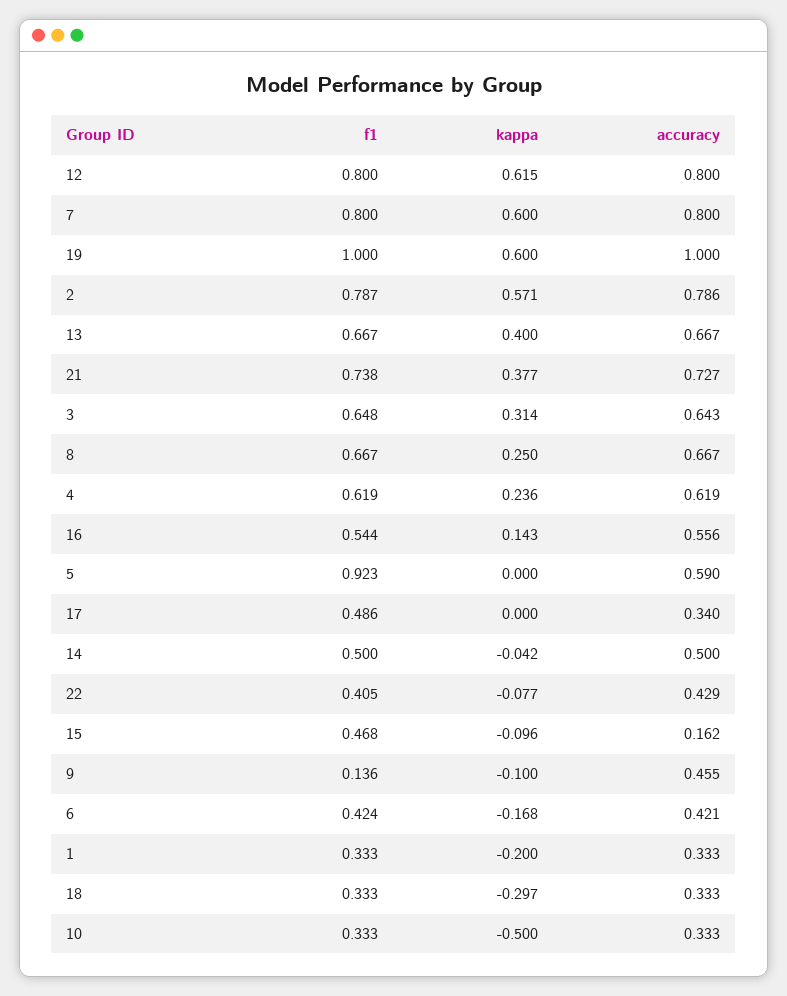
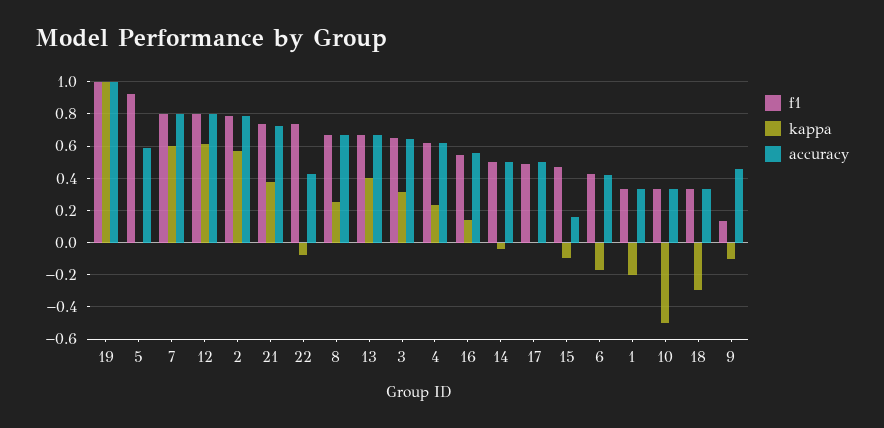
  {
    "f1": {
      "12": 0.8,
      "7": 0.8,
      "19": 1,
      "2": 0.787,
      "13": 0.667,
      "21": 0.738,
      "3": 0.648,
      "8": 0.667,
      "4": 0.619,
      "16": 0.544,
      "5": 0.923,
      "17": 0.486,
      "14": 0.5,
-     "22": 0.405,
+     "22": 0.75,
      "15": 0.468,
      "9": 0.136,
      "6": 0.424,
      "1": 0.333,
      "18": 0.333,
      "10": 0.333
    },
    "kappa": {
      "12": 0.615,
      "7": 0.6,
-     "19": 0.6,
+     "19": 1,
      "2": 0.571,
      "13": 0.4,
      "21": 0.377,
      "3": 0.314,
      "8": 0.25,
      "4": 0.236,
      "16": 0.143,
      "5": 0,
      "17": 0,
      "14": -0.042,
      "22": -0.077,
      "15": -0.096,
      "9": -0.1,
      "6": -0.168,
      "1": -0.2,
      "18": -0.297,
      "10": -0.5
    },
    "accuracy": {
      "12": 0.8,
      "7": 0.8,
      "19": 1,
      "2": 0.786,
      "13": 0.667,
      "21": 0.727,
      "3": 0.643,
      "8": 0.667,
      "4": 0.619,
      "16": 0.556,
      "5": 0.59,
-     "17": 0.34,
+     "17": 0.5,
      "14": 0.5,
      "22": 0.429,
      "15": 0.162,
      "9": 0.455,
      "6": 0.421,
      "1": 0.333,
      "18": 0.333,
      "10": 0.333
    }
  }

